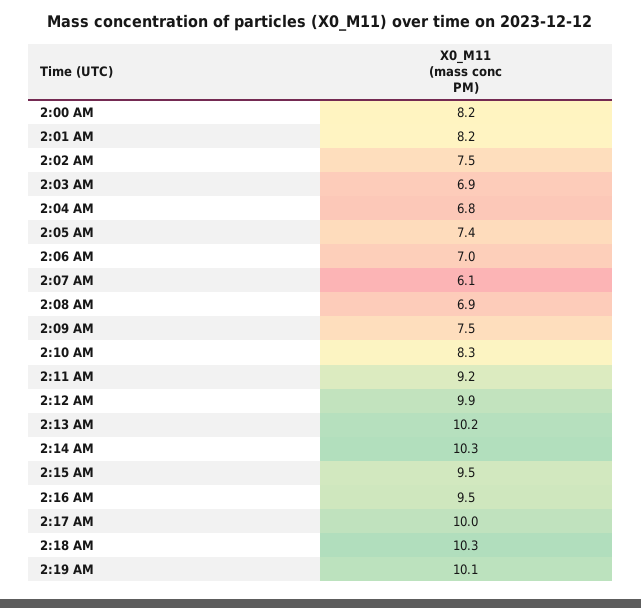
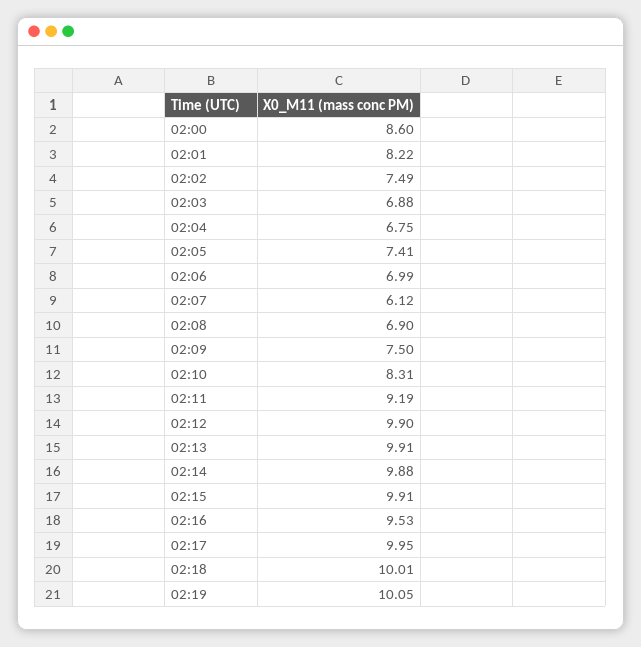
  {
-   "2:00 AM": 8.2,
+   "2:00 AM": 8.6,
    "2:01 AM": 8.22,
    "2:02 AM": 7.49,
    "2:03 AM": 6.88,
    "2:04 AM": 6.75,
    "2:05 AM": 7.41,
    "2:06 AM": 6.99,
    "2:07 AM": 6.12,
    "2:08 AM": 6.9,
    "2:09 AM": 7.5,
    "2:10 AM": 8.31,
    "2:11 AM": 9.19,
    "2:12 AM": 9.9,
-   "2:13 AM": 10.2,
+   "2:13 AM": 9.91,
-   "2:14 AM": 10.3,
+   "2:14 AM": 9.88,
-   "2:15 AM": 9.5,
+   "2:15 AM": 9.91,
    "2:16 AM": 9.53,
    "2:17 AM": 9.95,
-   "2:18 AM": 10.3,
+   "2:18 AM": 10.01,
    "2:19 AM": 10.05
  }

